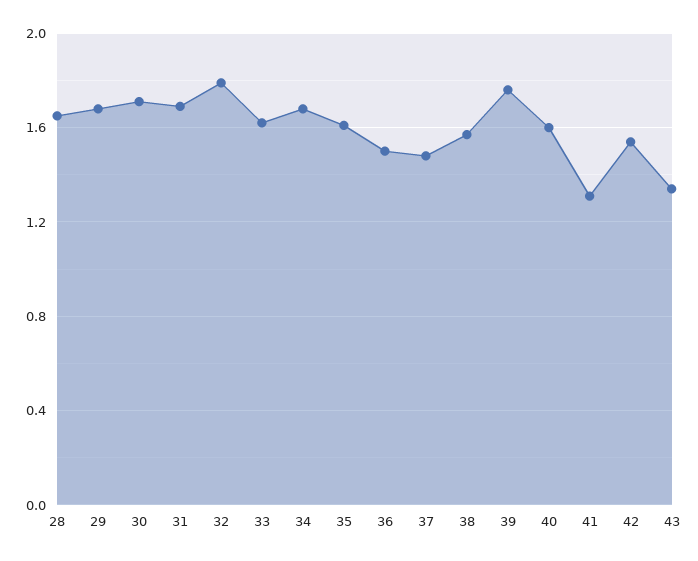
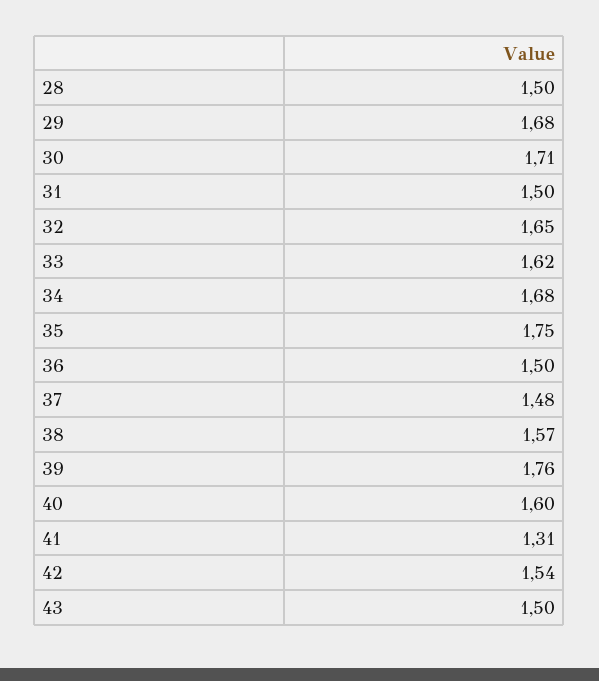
  {
-   "28": 1.65,
+   "28": 1.5,
    "29": 1.68,
    "30": 1.71,
-   "31": 1.7,
+   "31": 1.5,
-   "32": 1.8,
+   "32": 1.65,
    "33": 1.62,
    "34": 1.68,
-   "35": 1.6,
+   "35": 1.75,
    "36": 1.5,
    "37": 1.48,
    "38": 1.57,
    "39": 1.76,
    "40": 1.6,
    "41": 1.31,
    "42": 1.54,
-   "43": 1.35
+   "43": 1.5
  }

